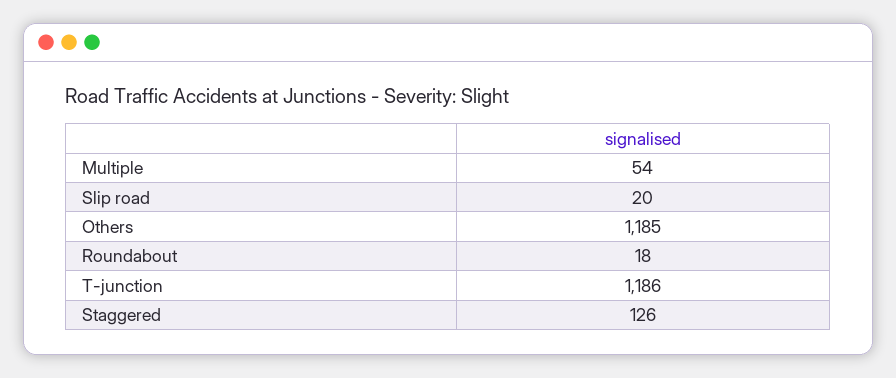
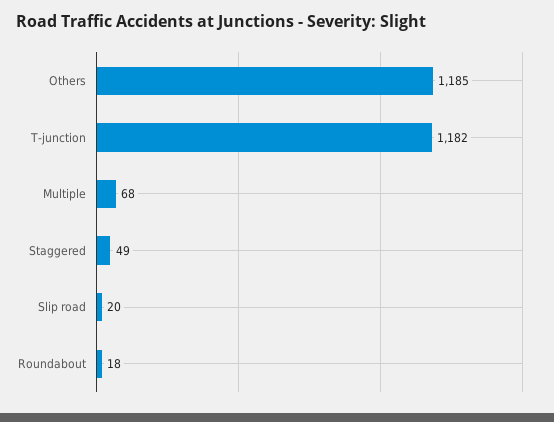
  {
-   "Multiple": 54,
+   "Multiple": 68,
    "Slip road": 20,
    "Others": 1185,
    "Roundabout": 18,
-   "T-junction": 1186,
+   "T-junction": 1182,
-   "Staggered": 126
+   "Staggered": 49
  }

